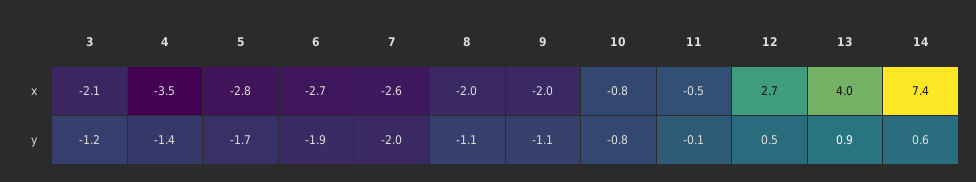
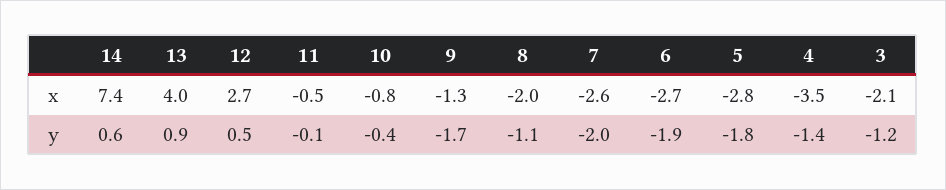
  {
    "3": {
      "x": -2.1,
      "y": -1.2
    },
    "4": {
      "x": -3.5,
      "y": -1.4
    },
    "5": {
      "x": -2.8,
-     "y": -1.7
+     "y": -1.8
    },
    "6": {
      "x": -2.7,
      "y": -1.9
    },
    "7": {
      "x": -2.6,
      "y": -2
    },
    "8": {
      "x": -2,
      "y": -1.1
    },
    "9": {
-     "x": -2,
+     "x": -1.3,
-     "y": -1.1
+     "y": -1.7
    },
    "10": {
      "x": -0.8,
-     "y": -0.8
+     "y": -0.4
    },
    "11": {
      "x": -0.5,
      "y": -0.1
    },
    "12": {
      "x": 2.7,
      "y": 0.5
    },
    "13": {
      "x": 4,
      "y": 0.9
    },
    "14": {
      "x": 7.4,
      "y": 0.6
    }
  }

